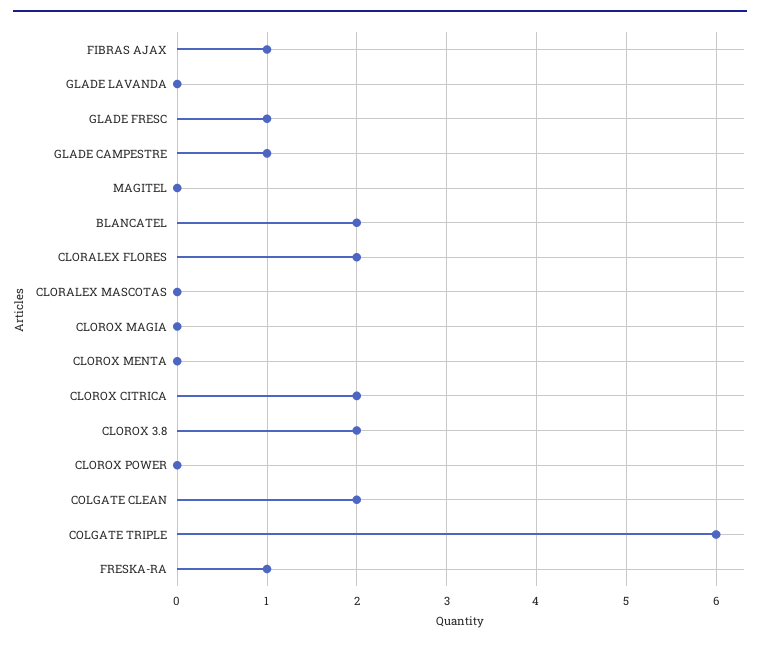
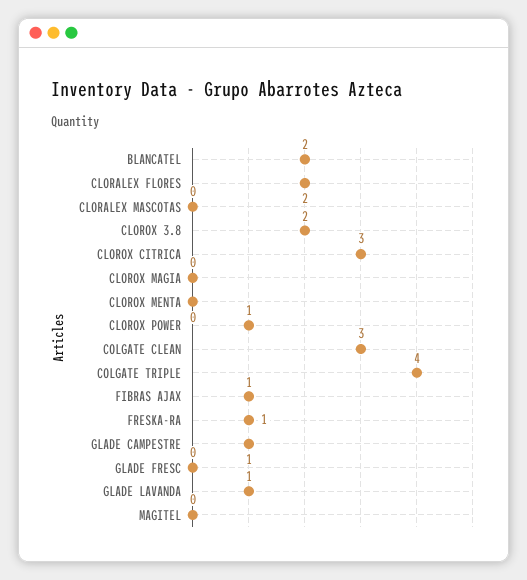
  {
    "FIBRAS AJAX": 1,
-   "GLADE LAVANDA": 0,
+   "GLADE LAVANDA": 1,
-   "GLADE FRESC": 1,
+   "GLADE FRESC": 0,
    "GLADE CAMPESTRE": 1,
    "MAGITEL": 0,
    "BLANCATEL": 2,
    "CLORALEX FLORES": 2,
    "CLORALEX MASCOTAS": 0,
    "CLOROX MAGIA": 0,
    "CLOROX MENTA": 0,
-   "CLOROX CITRICA": 2,
+   "CLOROX CITRICA": 3,
    "CLOROX 3.8": 2,
-   "CLOROX POWER": 0,
+   "CLOROX POWER": 1,
-   "COLGATE CLEAN": 2,
+   "COLGATE CLEAN": 3,
-   "COLGATE TRIPLE": 6,
+   "COLGATE TRIPLE": 4,
    "FRESKA-RA": 1
  }

